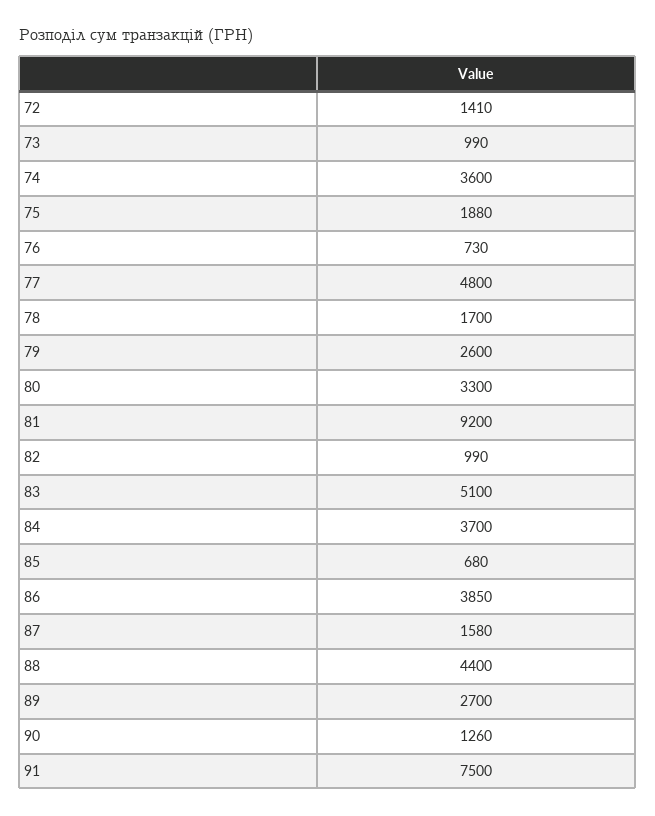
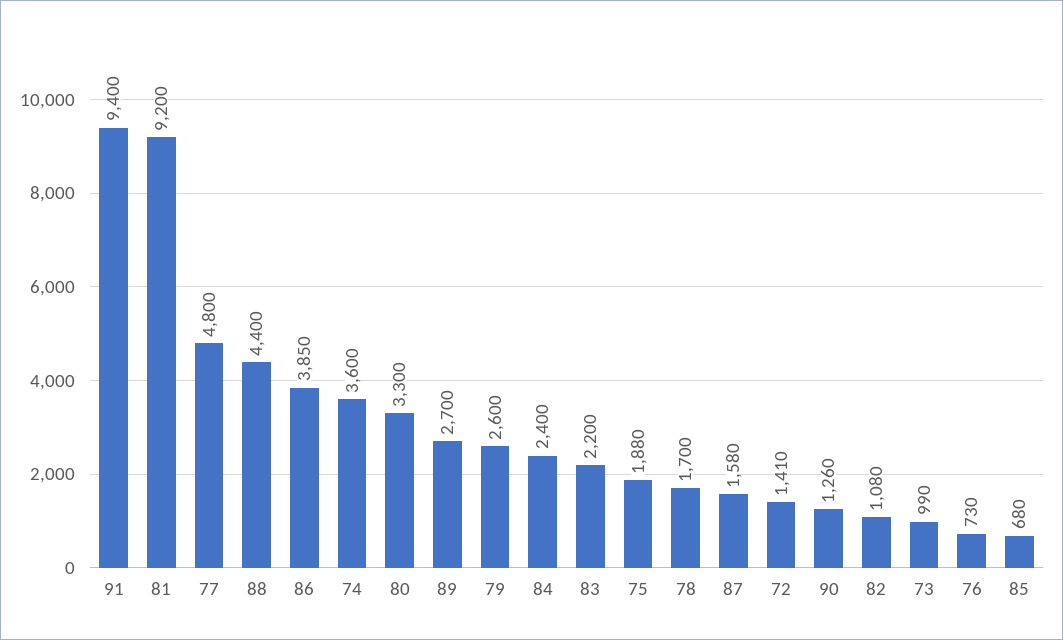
  {
    "72": 1410,
    "73": 990,
    "74": 3600,
    "75": 1880,
    "76": 730,
    "77": 4800,
    "78": 1700,
    "79": 2600,
    "80": 3300,
    "81": 9200,
-   "82": 990,
+   "82": 1080,
-   "83": 5100,
+   "83": 2200,
-   "84": 3700,
+   "84": 2400,
    "85": 680,
    "86": 3850,
    "87": 1580,
    "88": 4400,
    "89": 2700,
    "90": 1260,
-   "91": 7500
+   "91": 9400
  }

